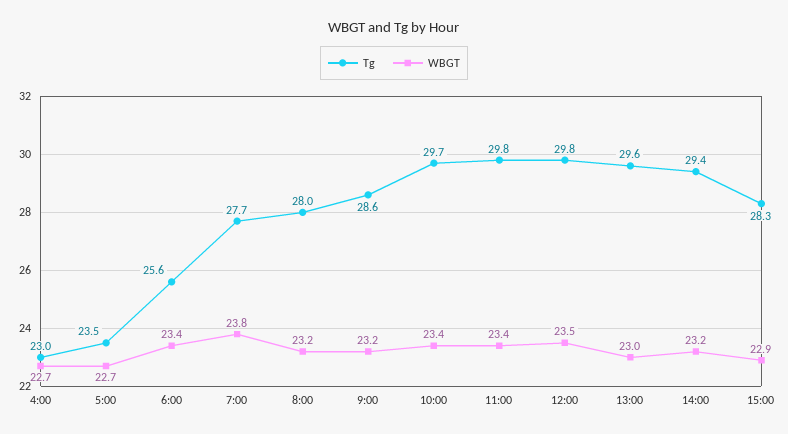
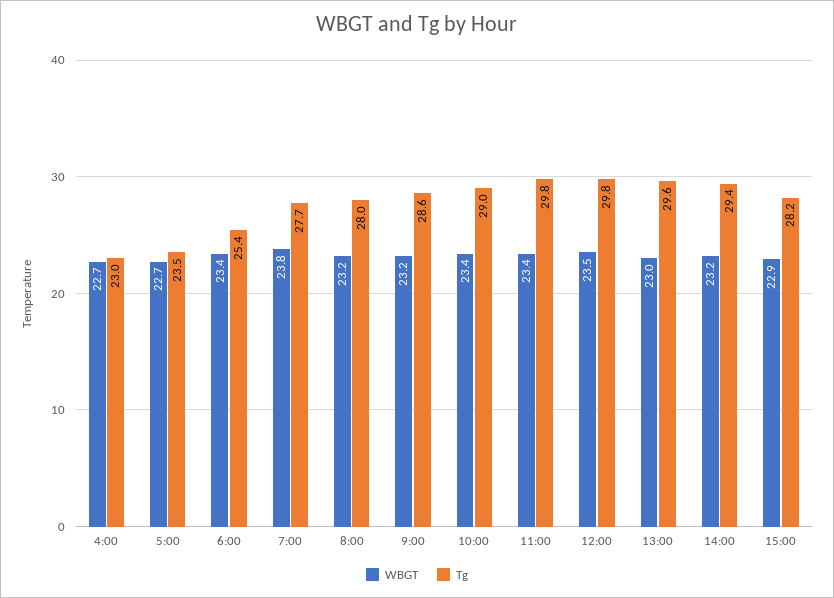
  {
    "Tg": {
      "4:00": 23,
      "5:00": 23.5,
-     "6:00": 25.6,
+     "6:00": 25.4,
      "7:00": 27.7,
      "8:00": 28,
      "9:00": 28.6,
-     "10:00": 29.7,
+     "10:00": 29,
      "11:00": 29.8,
      "12:00": 29.8,
      "13:00": 29.6,
      "14:00": 29.4,
-     "15:00": 28.3
+     "15:00": 28.2
    },
    "WBGT": {
      "4:00": 22.7,
      "5:00": 22.7,
      "6:00": 23.4,
      "7:00": 23.8,
      "8:00": 23.2,
      "9:00": 23.2,
      "10:00": 23.4,
      "11:00": 23.4,
      "12:00": 23.5,
      "13:00": 23,
      "14:00": 23.2,
      "15:00": 22.9
    }
  }

